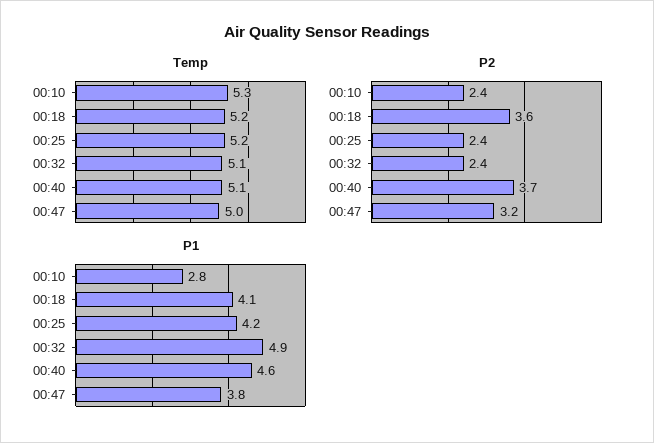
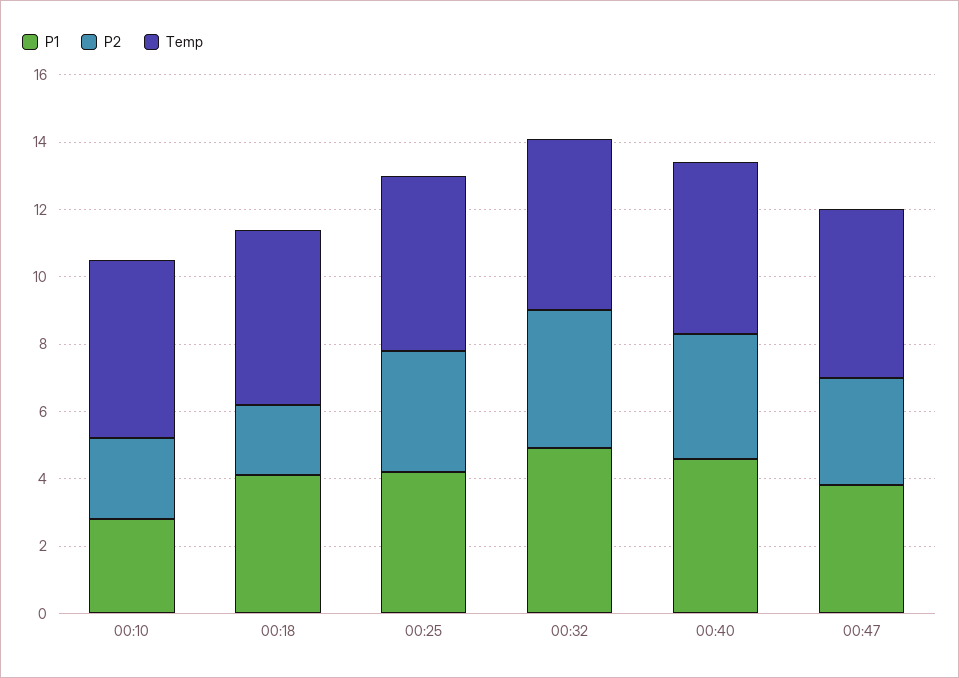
  {
    "Temp": {
      "00:10": 5.3,
      "00:18": 5.2,
      "00:25": 5.2,
      "00:32": 5.1,
      "00:40": 5.1,
      "00:47": 5
    },
    "P2": {
      "00:10": 2.4,
-     "00:18": 3.6,
+     "00:18": 2,
-     "00:25": 2.4,
+     "00:25": 3.5,
-     "00:32": 2.4,
+     "00:32": 4,
      "00:40": 3.7,
      "00:47": 3.2
    },
    "P1": {
      "00:10": 2.8,
      "00:18": 4.1,
      "00:25": 4.2,
      "00:32": 4.9,
      "00:40": 4.6,
      "00:47": 3.8
    }
  }

